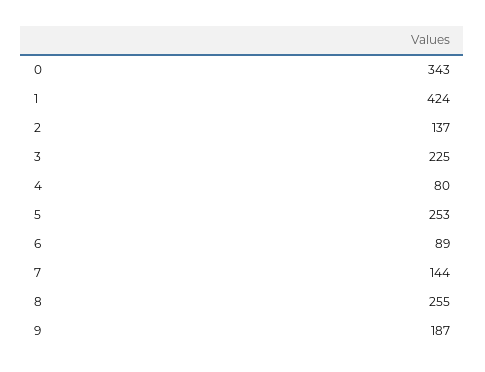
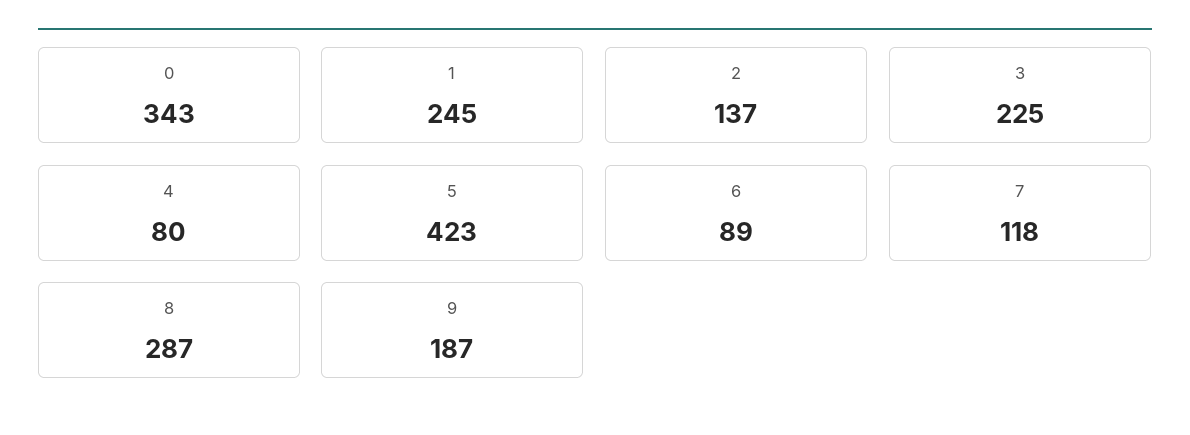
  {
    "0": 343,
-   "1": 424,
+   "1": 245,
    "2": 137,
    "3": 225,
    "4": 80,
-   "5": 253,
+   "5": 423,
    "6": 89,
-   "7": 144,
+   "7": 118,
-   "8": 255,
+   "8": 287,
    "9": 187
  }

